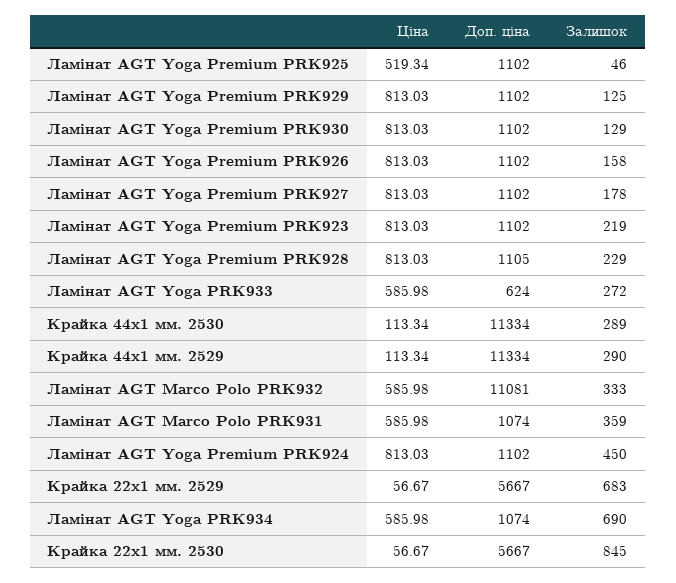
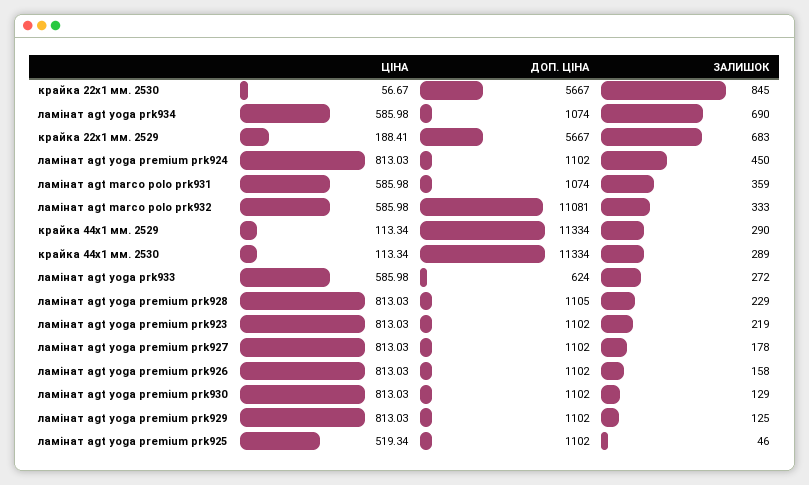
  {
    "Ціна": {
      "Ламінат AGT Yoga Premium PRK925": 519.34,
      "Ламінат AGT Yoga Premium PRK929": 813.03,
      "Ламінат AGT Yoga Premium PRK930": 813.03,
      "Ламінат AGT Yoga Premium PRK926": 813.03,
      "Ламінат AGT Yoga Premium PRK927": 813.03,
      "Ламінат AGT Yoga Premium PRK923": 813.03,
      "Ламінат AGT Yoga Premium PRK928": 813.03,
      "Ламінат AGT Yoga PRK933": 585.98,
      "Крайка 44x1 мм. 2530": 113.34,
      "Крайка 44x1 мм. 2529": 113.34,
      "Ламінат AGT Marco Polo PRK932": 585.98,
      "Ламінат AGT Marco Polo PRK931": 585.98,
      "Ламінат AGT Yoga Premium PRK924": 813.03,
-     "Крайка 22x1 мм. 2529": 56.67,
+     "Крайка 22x1 мм. 2529": 188.41,
      "Ламінат AGT Yoga PRK934": 585.98,
      "Крайка 22x1 мм. 2530": 56.67
    },
    "Доп. ціна": {
      "Ламінат AGT Yoga Premium PRK925": 1102,
      "Ламінат AGT Yoga Premium PRK929": 1102,
      "Ламінат AGT Yoga Premium PRK930": 1102,
      "Ламінат AGT Yoga Premium PRK926": 1102,
      "Ламінат AGT Yoga Premium PRK927": 1102,
      "Ламінат AGT Yoga Premium PRK923": 1102,
      "Ламінат AGT Yoga Premium PRK928": 1105,
      "Ламінат AGT Yoga PRK933": 624,
      "Крайка 44x1 мм. 2530": 11334,
      "Крайка 44x1 мм. 2529": 11334,
      "Ламінат AGT Marco Polo PRK932": 11081,
      "Ламінат AGT Marco Polo PRK931": 1074,
      "Ламінат AGT Yoga Premium PRK924": 1102,
      "Крайка 22x1 мм. 2529": 5667,
      "Ламінат AGT Yoga PRK934": 1074,
      "Крайка 22x1 мм. 2530": 5667
    },
    "Залишок": {
      "Ламінат AGT Yoga Premium PRK925": 46,
      "Ламінат AGT Yoga Premium PRK929": 125,
      "Ламінат AGT Yoga Premium PRK930": 129,
      "Ламінат AGT Yoga Premium PRK926": 158,
      "Ламінат AGT Yoga Premium PRK927": 178,
      "Ламінат AGT Yoga Premium PRK923": 219,
      "Ламінат AGT Yoga Premium PRK928": 229,
      "Ламінат AGT Yoga PRK933": 272,
      "Крайка 44x1 мм. 2530": 289,
      "Крайка 44x1 мм. 2529": 290,
      "Ламінат AGT Marco Polo PRK932": 333,
      "Ламінат AGT Marco Polo PRK931": 359,
      "Ламінат AGT Yoga Premium PRK924": 450,
      "Крайка 22x1 мм. 2529": 683,
      "Ламінат AGT Yoga PRK934": 690,
      "Крайка 22x1 мм. 2530": 845
    }
  }

